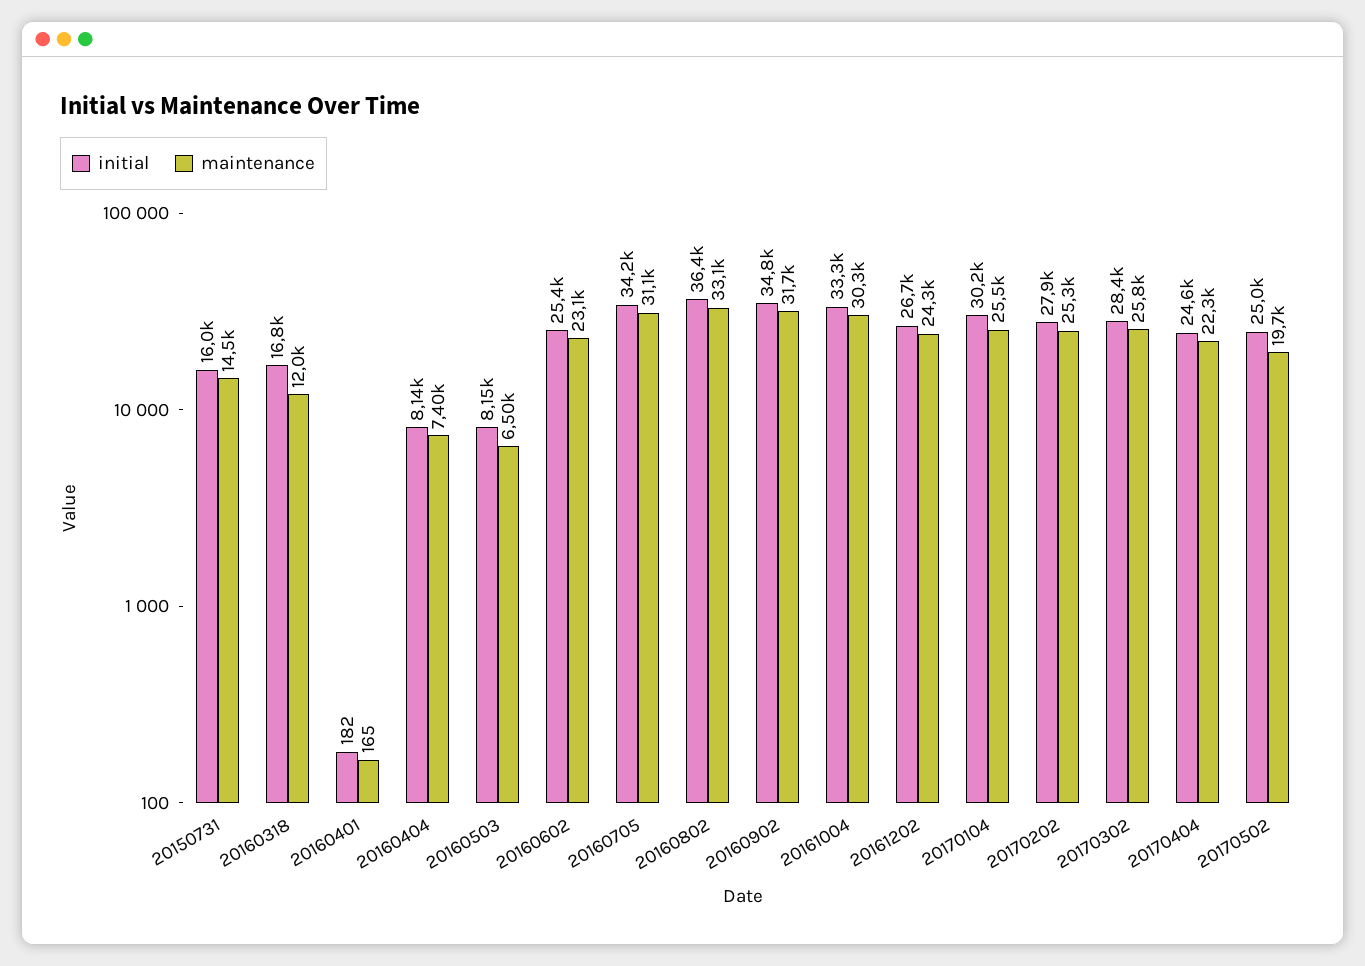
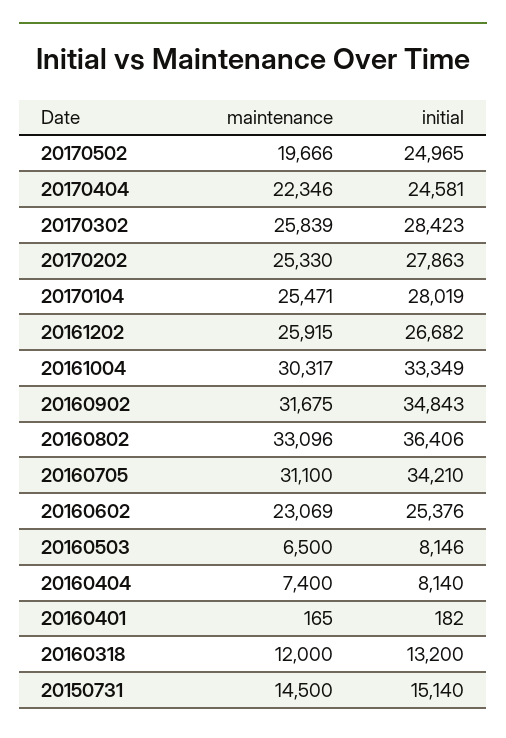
  {
    "initial": {
-     "20150731": 16000,
+     "20150731": 15140,
-     "20160318": 16800,
+     "20160318": 13200,
      "20160401": 182,
      "20160404": 8140,
      "20160503": 8146,
      "20160602": 25376,
      "20160705": 34210,
      "20160802": 36406,
      "20160902": 34843,
      "20161004": 33349,
      "20161202": 26682,
-     "20170104": 30200,
+     "20170104": 28019,
      "20170202": 27863,
      "20170302": 28423,
      "20170404": 24581,
      "20170502": 24965
    },
    "maintenance": {
      "20150731": 14500,
      "20160318": 12000,
      "20160401": 165,
      "20160404": 7400,
      "20160503": 6500,
      "20160602": 23069,
      "20160705": 31100,
      "20160802": 33096,
      "20160902": 31675,
      "20161004": 30317,
-     "20161202": 24300,
+     "20161202": 25915,
      "20170104": 25471,
      "20170202": 25330,
      "20170302": 25839,
      "20170404": 22346,
      "20170502": 19666
    }
  }

